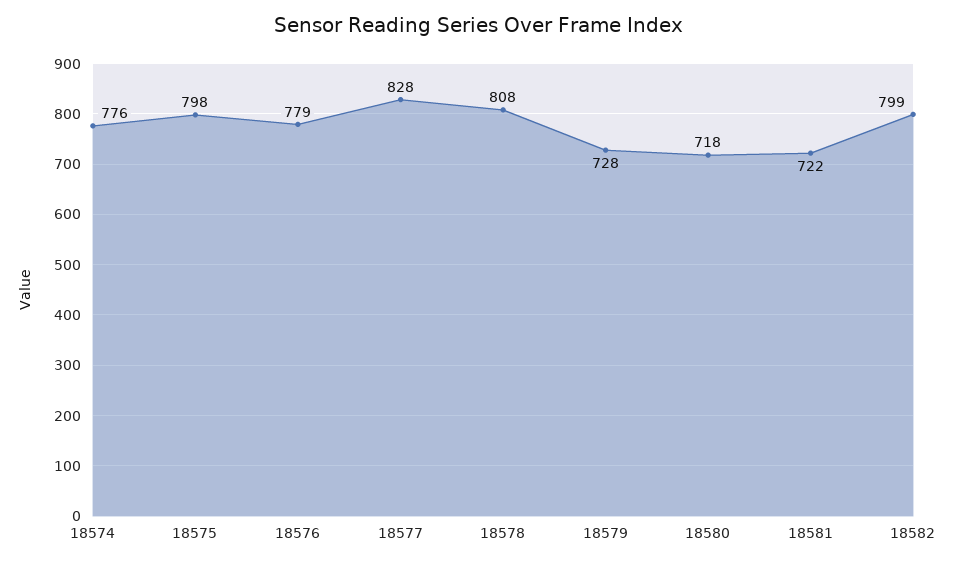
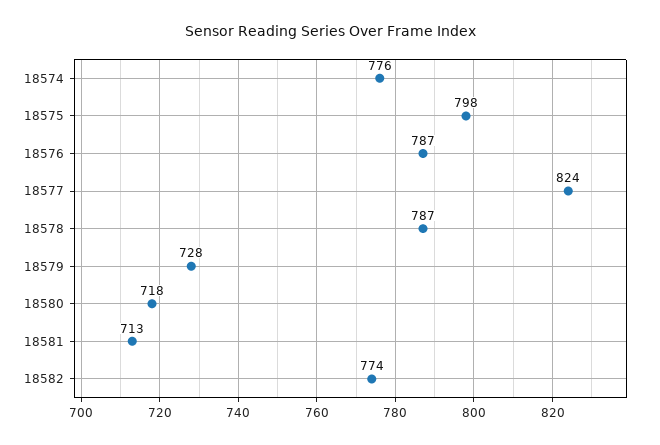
  {
    "18574": 776,
    "18575": 798,
-   "18576": 779,
+   "18576": 787,
-   "18577": 828,
+   "18577": 824,
-   "18578": 808,
+   "18578": 787,
    "18579": 728,
    "18580": 718,
-   "18581": 722,
+   "18581": 713,
-   "18582": 799
+   "18582": 774
  }

